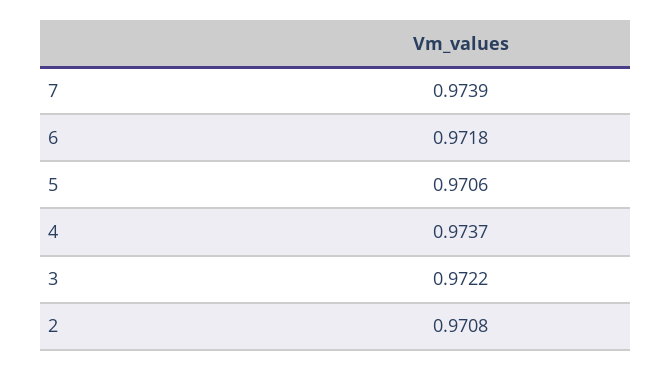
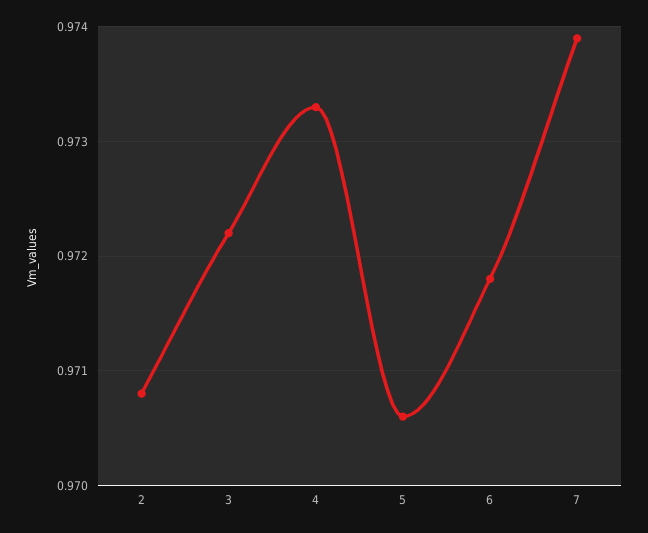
  {
    "7": 0.9739,
    "6": 0.9718,
    "5": 0.9706,
-   "4": 0.9737,
+   "4": 0.9733,
    "3": 0.9722,
    "2": 0.9708
  }

